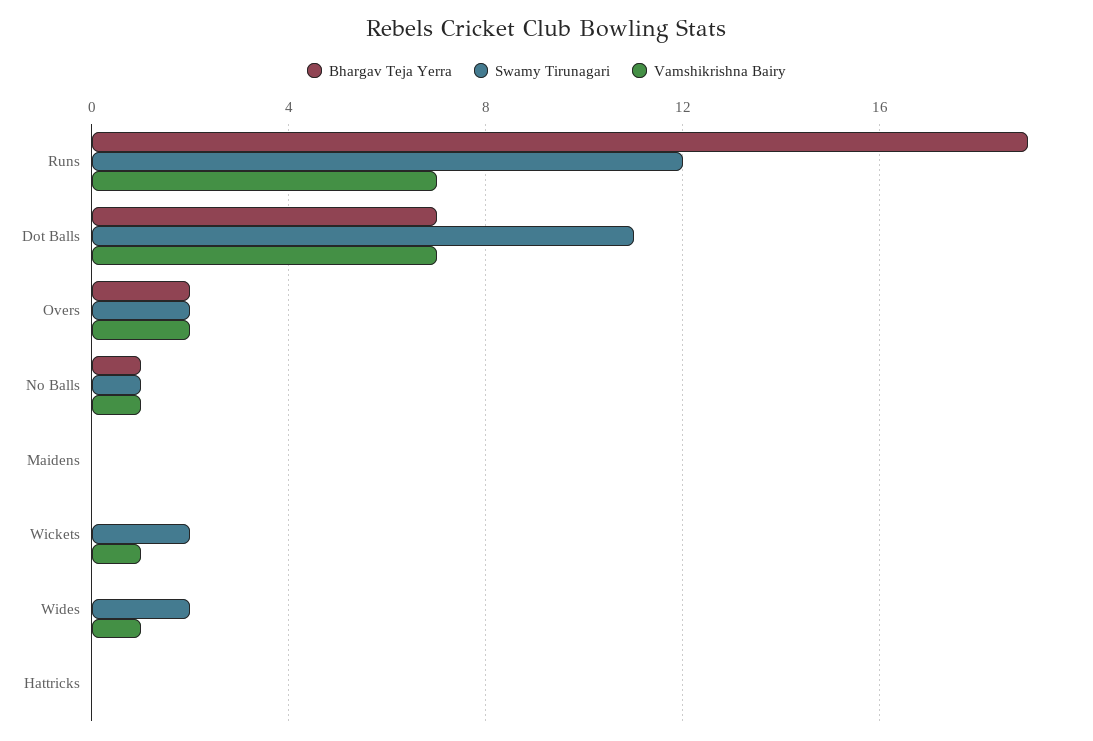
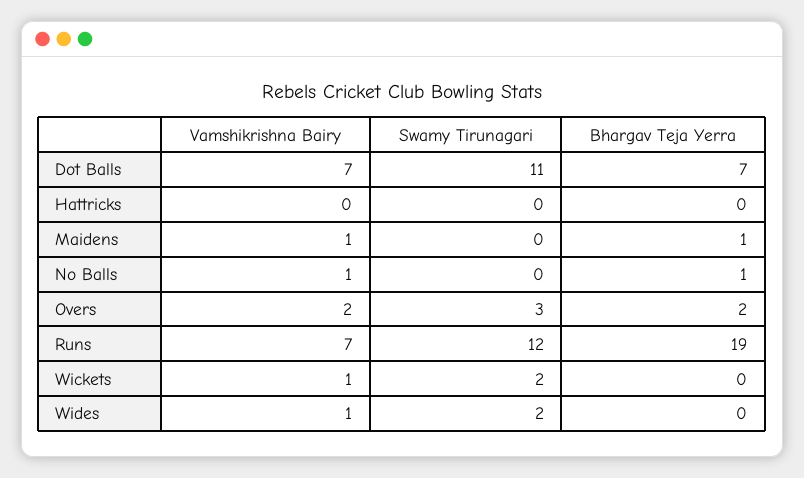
  {
    "Bhargav Teja Yerra": {
      "Runs": 19,
      "Dot Balls": 7,
      "Overs": 2,
      "No Balls": 1,
-     "Maidens": 0,
+     "Maidens": 1,
      "Wickets": 0,
      "Wides": 0,
      "Hattricks": 0
    },
    "Swamy Tirunagari": {
      "Runs": 12,
      "Dot Balls": 11,
-     "Overs": 2,
+     "Overs": 3,
-     "No Balls": 1,
+     "No Balls": 0,
      "Maidens": 0,
      "Wickets": 2,
      "Wides": 2,
      "Hattricks": 0
    },
    "Vamshikrishna Bairy": {
      "Runs": 7,
      "Dot Balls": 7,
      "Overs": 2,
      "No Balls": 1,
-     "Maidens": 0,
+     "Maidens": 1,
      "Wickets": 1,
      "Wides": 1,
      "Hattricks": 0
    }
  }

